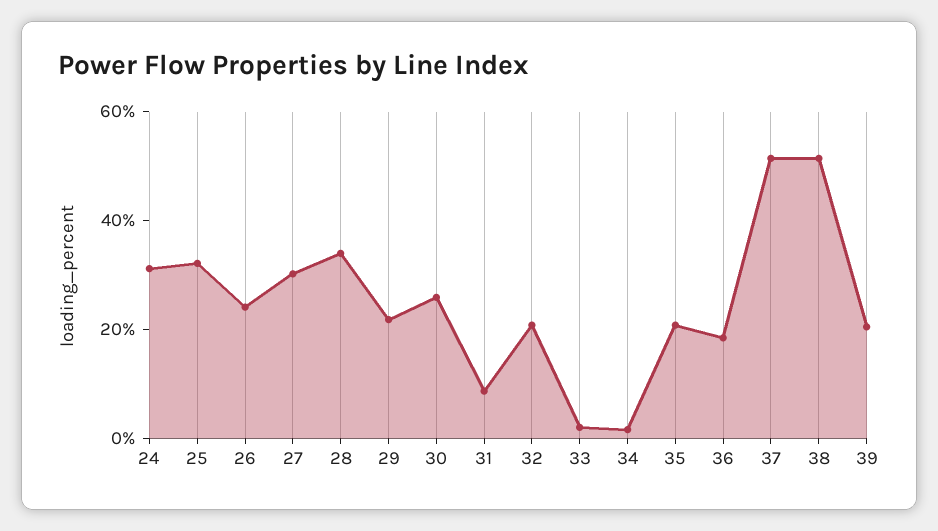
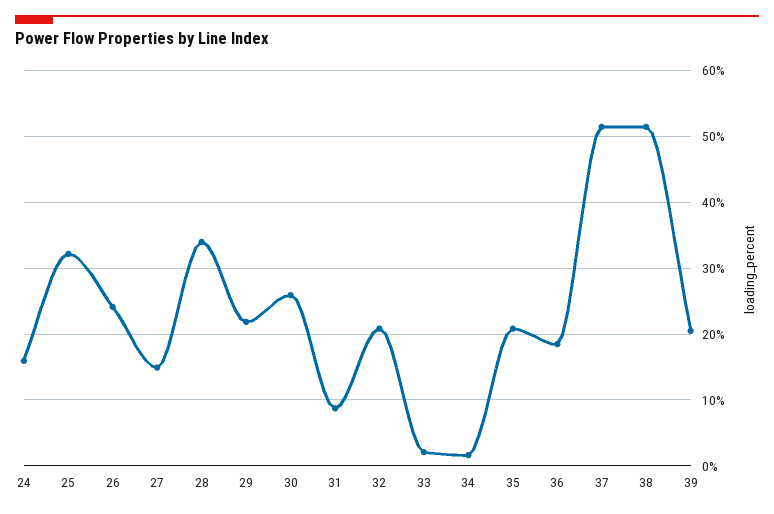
  {
-   "24": 30,
+   "24": 16,
    "25": 32,
    "26": 24,
-   "27": 30,
+   "27": 15,
    "28": 34,
    "29": 22,
    "30": 26,
    "31": 9,
    "32": 21,
    "33": 2,
    "34": 2,
    "35": 21,
    "36": 18,
    "37": 51,
    "38": 51,
    "39": 20
  }

